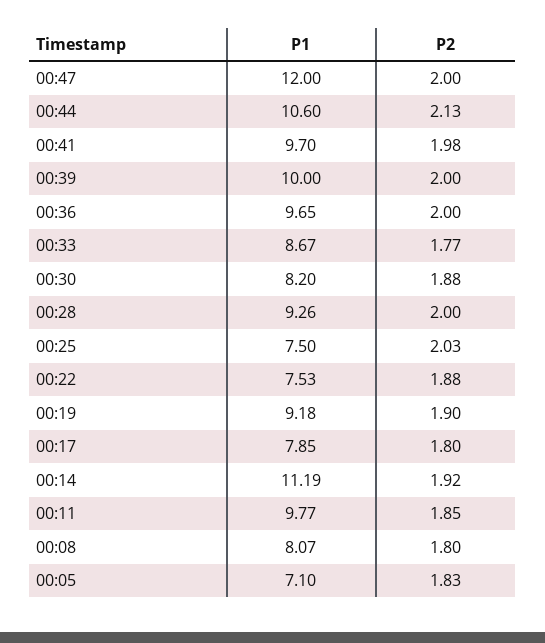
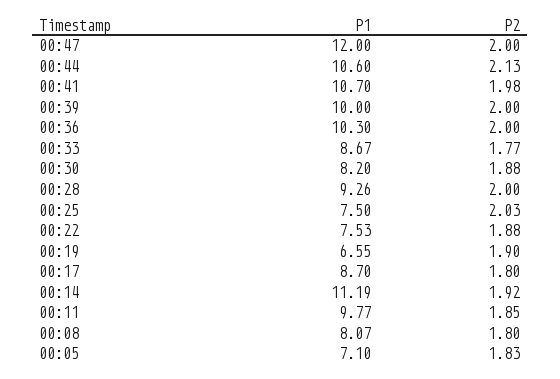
  {
    "P1": {
      "00:47": 12,
      "00:44": 10.6,
-     "00:41": 9.7,
+     "00:41": 10.7,
      "00:39": 10,
-     "00:36": 9.65,
+     "00:36": 10.3,
      "00:33": 8.67,
      "00:30": 8.2,
      "00:28": 9.26,
      "00:25": 7.5,
      "00:22": 7.53,
-     "00:19": 9.18,
+     "00:19": 6.55,
-     "00:17": 7.85,
+     "00:17": 8.7,
      "00:14": 11.19,
      "00:11": 9.77,
      "00:08": 8.07,
      "00:05": 7.1
    },
    "P2": {
      "00:47": 2,
      "00:44": 2.13,
      "00:41": 1.98,
      "00:39": 2,
      "00:36": 2,
      "00:33": 1.77,
      "00:30": 1.88,
      "00:28": 2,
      "00:25": 2.03,
      "00:22": 1.88,
      "00:19": 1.9,
      "00:17": 1.8,
      "00:14": 1.92,
      "00:11": 1.85,
      "00:08": 1.8,
      "00:05": 1.83
    }
  }

